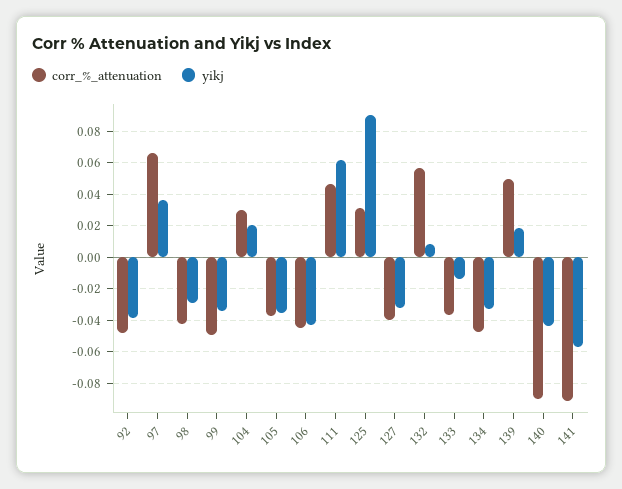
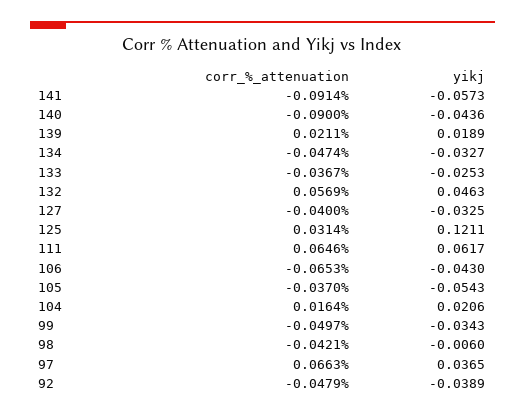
  {
    "corr_%_attenuation": {
      "92": -0.0479,
      "97": 0.0663,
      "98": -0.0421,
      "99": -0.0497,
-     "104": 0.03,
+     "104": 0.0164,
      "105": -0.037,
-     "106": -0.045,
+     "106": -0.0653,
-     "111": 0.045,
+     "111": 0.0646,
      "125": 0.0314,
      "127": -0.04,
      "132": 0.0569,
      "133": -0.0367,
      "134": -0.0474,
-     "139": 0.05,
+     "139": 0.0211,
      "140": -0.09,
      "141": -0.0914
    },
    "yikj": {
      "92": -0.0389,
      "97": 0.0365,
-     "98": -0.03,
+     "98": -0.006,
      "99": -0.0343,
      "104": 0.0206,
-     "105": -0.035,
+     "105": -0.0543,
      "106": -0.043,
      "111": 0.0617,
-     "125": 0.09,
+     "125": 0.1211,
      "127": -0.0325,
-     "132": 0.01,
+     "132": 0.0463,
-     "133": -0.015,
+     "133": -0.0253,
      "134": -0.0327,
      "139": 0.0189,
      "140": -0.0436,
      "141": -0.0573
    }
  }

